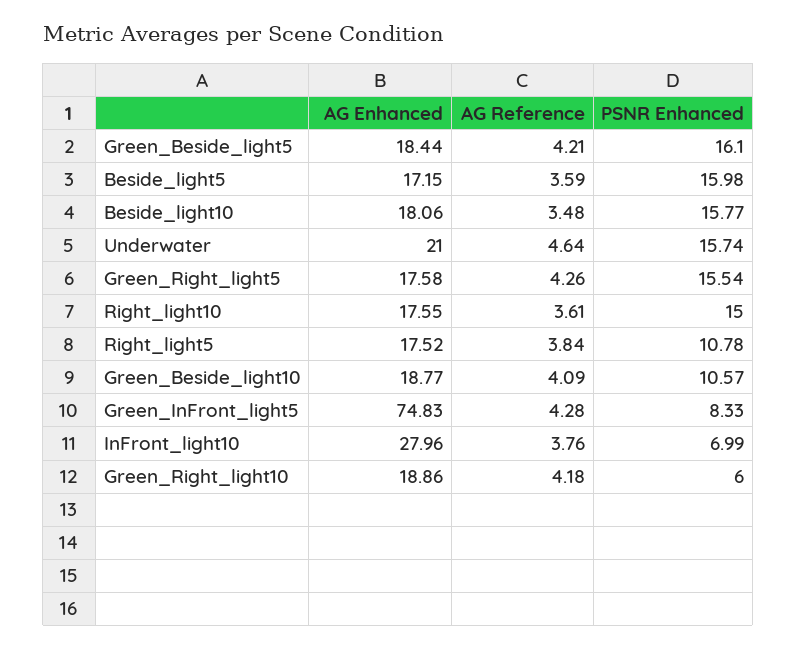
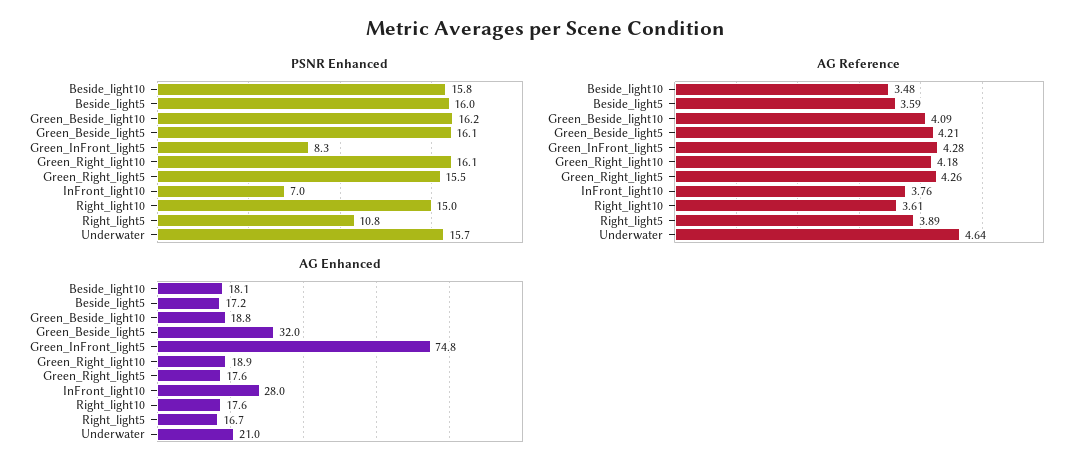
  {
    "AG Enhanced": {
-     "Green_Beside_light5": 18.44,
+     "Green_Beside_light5": 32,
      "Beside_light5": 17.15,
      "Beside_light10": 18.06,
      "Underwater": 21,
      "Green_Right_light5": 17.58,
      "Right_light10": 17.55,
-     "Right_light5": 17.52,
+     "Right_light5": 16.7,
      "Green_Beside_light10": 18.77,
      "Green_InFront_light5": 74.83,
      "InFront_light10": 27.96,
      "Green_Right_light10": 18.86
    },
    "AG Reference": {
      "Green_Beside_light5": 4.21,
      "Beside_light5": 3.59,
      "Beside_light10": 3.48,
      "Underwater": 4.64,
      "Green_Right_light5": 4.26,
      "Right_light10": 3.61,
-     "Right_light5": 3.84,
+     "Right_light5": 3.89,
      "Green_Beside_light10": 4.09,
      "Green_InFront_light5": 4.28,
      "InFront_light10": 3.76,
      "Green_Right_light10": 4.18
    },
    "PSNR Enhanced": {
      "Green_Beside_light5": 16.1,
      "Beside_light5": 15.98,
      "Beside_light10": 15.77,
      "Underwater": 15.74,
      "Green_Right_light5": 15.54,
      "Right_light10": 15,
      "Right_light5": 10.78,
-     "Green_Beside_light10": 10.57,
+     "Green_Beside_light10": 16.2,
      "Green_InFront_light5": 8.33,
      "InFront_light10": 6.99,
-     "Green_Right_light10": 6
+     "Green_Right_light10": 16.1
    }
  }

